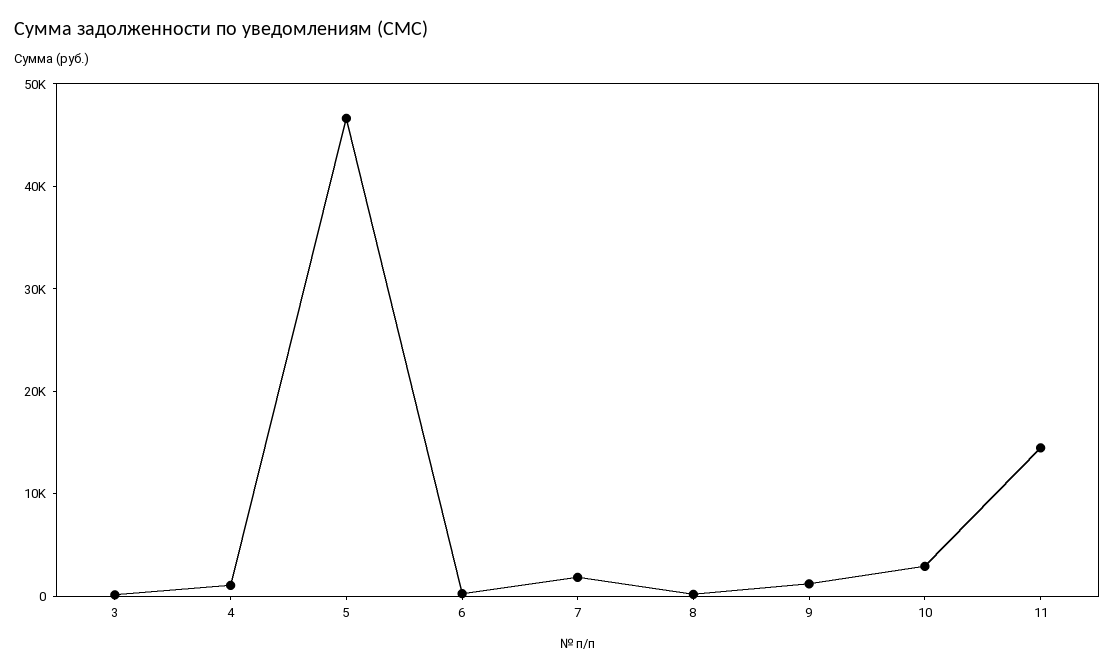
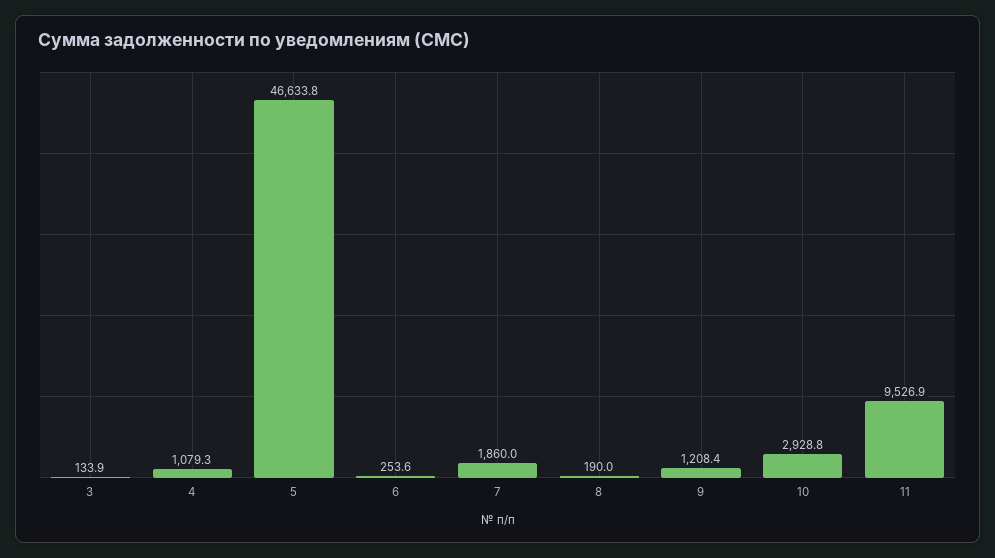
  {
    "3": 133.9,
    "4": 1079.3,
    "5": 46633.8,
    "6": 253.6,
    "7": 1860,
    "8": 190,
    "9": 1208.4,
    "10": 2928.8,
-   "11": 14000
+   "11": 9526.9
  }

